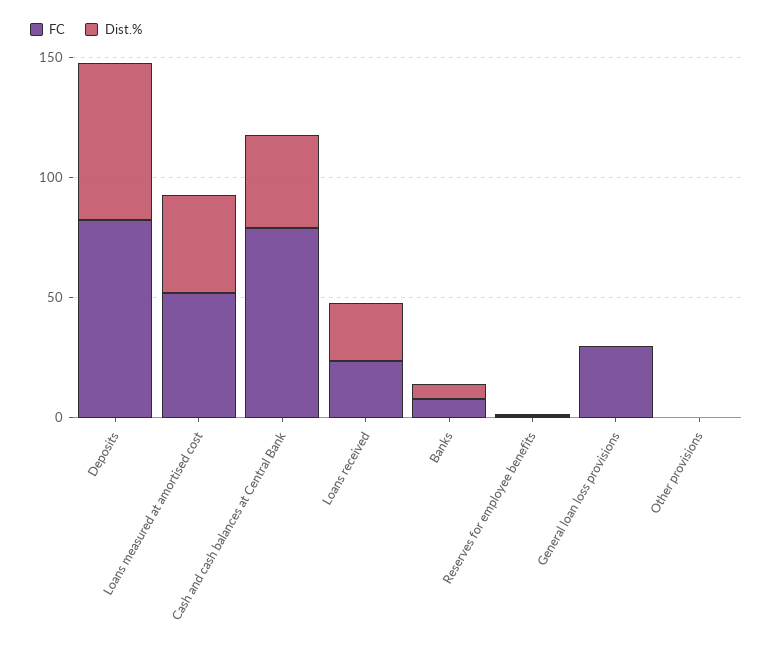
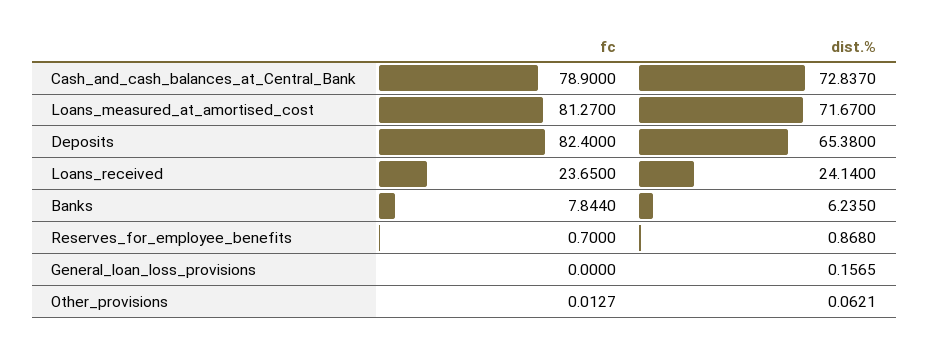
  {
    "FC": {
      "Deposits": 82.4,
-     "Loans measured at amortised cost": 50,
+     "Loans measured at amortised cost": 81.27,
      "Cash and cash balances at Central Bank": 78.9,
      "Loans received": 23.65,
      "Banks": 7.844,
      "Reserves for employee benefits": 0.7,
-     "General loan loss provisions": 30,
+     "General loan loss provisions": 0,
      "Other provisions": 0.0127
    },
    "Dist.%": {
      "Deposits": 65.38,
-     "Loans measured at amortised cost": 40,
+     "Loans measured at amortised cost": 71.67,
-     "Cash and cash balances at Central Bank": 40,
+     "Cash and cash balances at Central Bank": 72.837,
      "Loans received": 24.14,
      "Banks": 6.235,
      "Reserves for employee benefits": 0.868,
      "General loan loss provisions": 0.1565,
      "Other provisions": 0.0621
    }
  }

